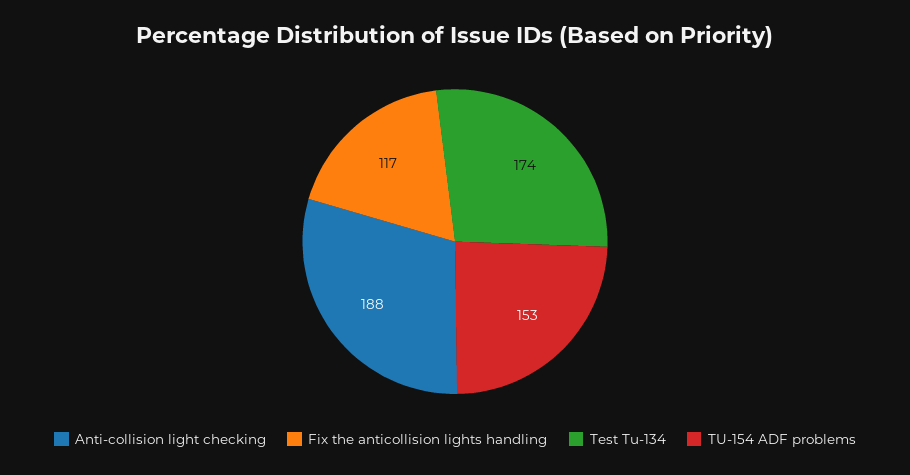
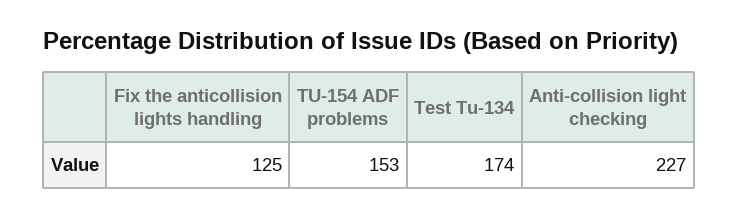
  {
-   "Anti-collision light checking": 188,
+   "Anti-collision light checking": 227,
-   "Fix the anticollision lights handling": 117,
+   "Fix the anticollision lights handling": 125,
    "Test Tu-134": 174,
    "TU-154 ADF problems": 153
  }

